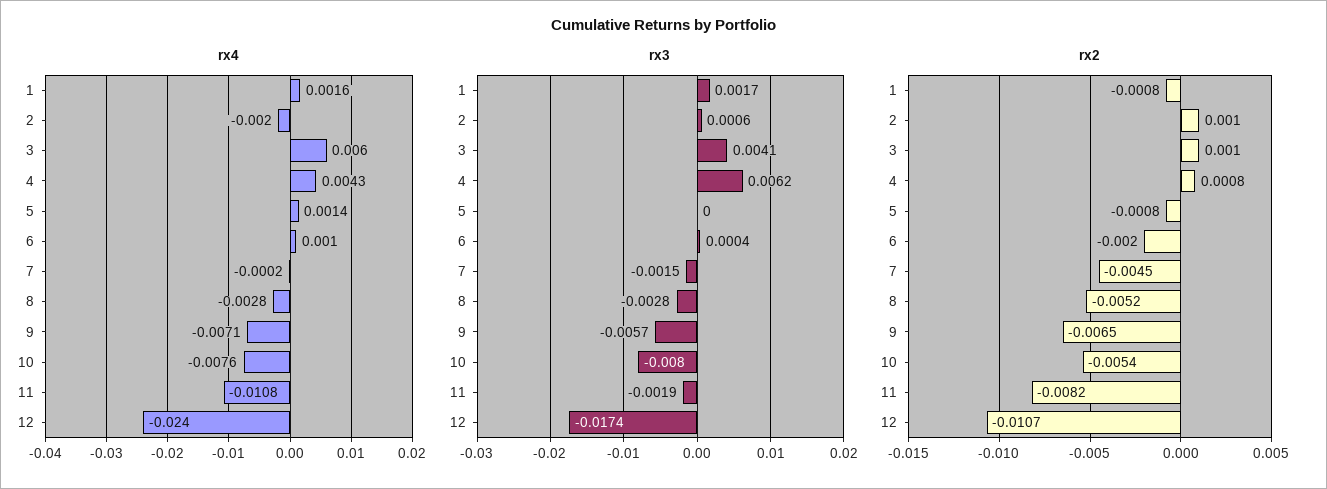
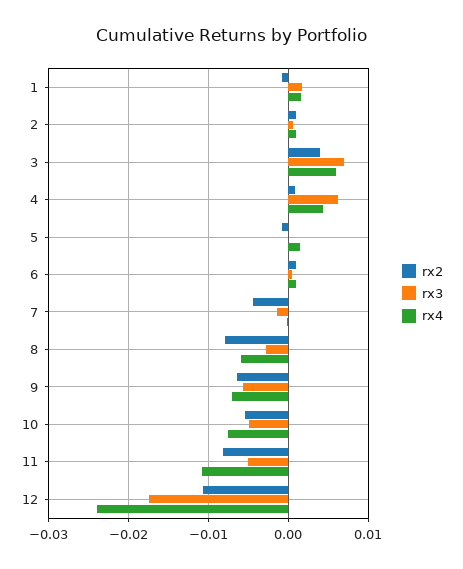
  {
    "rx4": {
      "1": 0.0016,
-     "2": -0.002,
+     "2": 0.001,
      "3": 0.006,
      "4": 0.0043,
      "5": 0.0014,
      "6": 0.001,
      "7": -0.0002,
-     "8": -0.0028,
+     "8": -0.006,
      "9": -0.0071,
      "10": -0.0076,
      "11": -0.0108,
      "12": -0.024
    },
    "rx3": {
      "1": 0.0017,
      "2": 0.0006,
-     "3": 0.0041,
+     "3": 0.007,
      "4": 0.0062,
      "5": 0,
      "6": 0.0004,
      "7": -0.0015,
      "8": -0.0028,
      "9": -0.0057,
-     "10": -0.008,
+     "10": -0.005,
-     "11": -0.0019,
+     "11": -0.005,
      "12": -0.0174
    },
    "rx2": {
      "1": -0.0008,
      "2": 0.001,
-     "3": 0.001,
+     "3": 0.004,
      "4": 0.0008,
      "5": -0.0008,
-     "6": -0.002,
+     "6": 0.001,
      "7": -0.0045,
-     "8": -0.0052,
+     "8": -0.008,
      "9": -0.0065,
      "10": -0.0054,
      "11": -0.0082,
      "12": -0.0107
    }
  }

